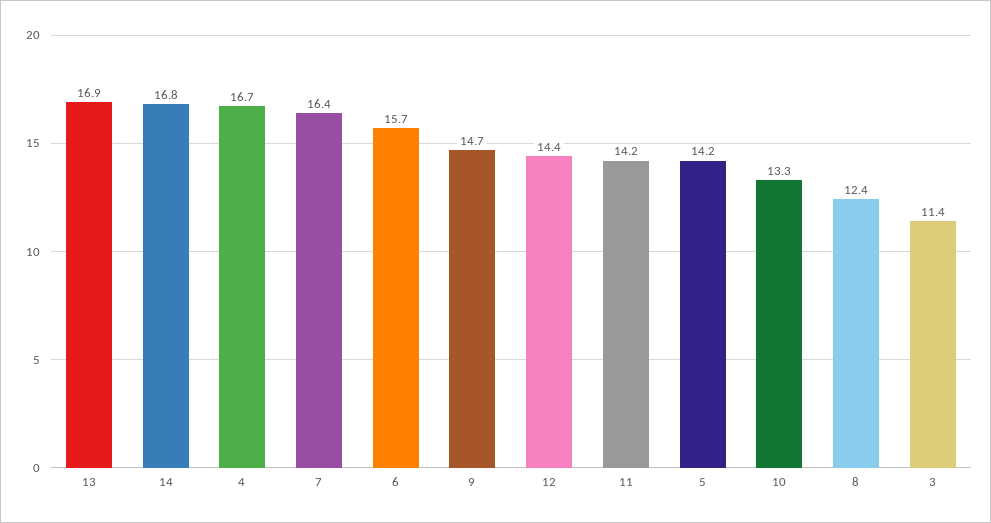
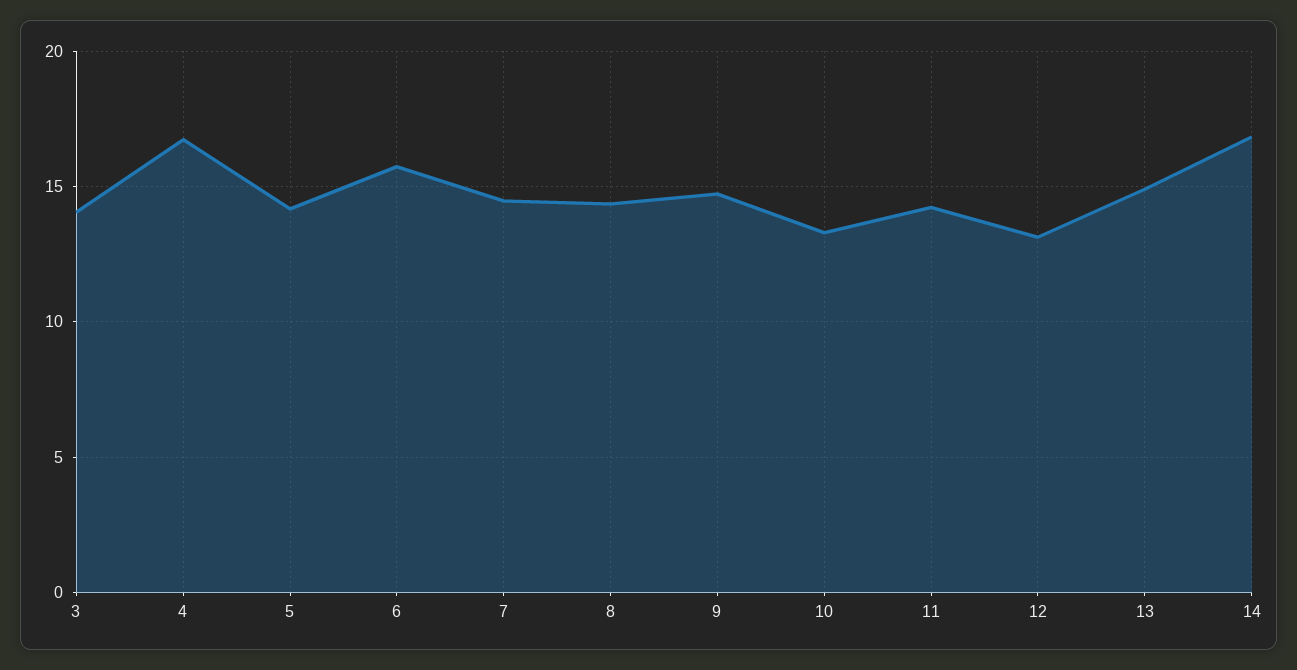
  {
-   "13": 16.9,
+   "13": 15,
    "14": 16.8,
    "4": 16.7,
-   "7": 16.4,
+   "7": 14.5,
    "6": 15.7,
    "9": 14.7,
-   "12": 14.4,
+   "12": 13,
    "11": 14.2,
    "5": 14.2,
    "10": 13.3,
-   "8": 12.4,
+   "8": 14.5,
-   "3": 11.4
+   "3": 14
  }

